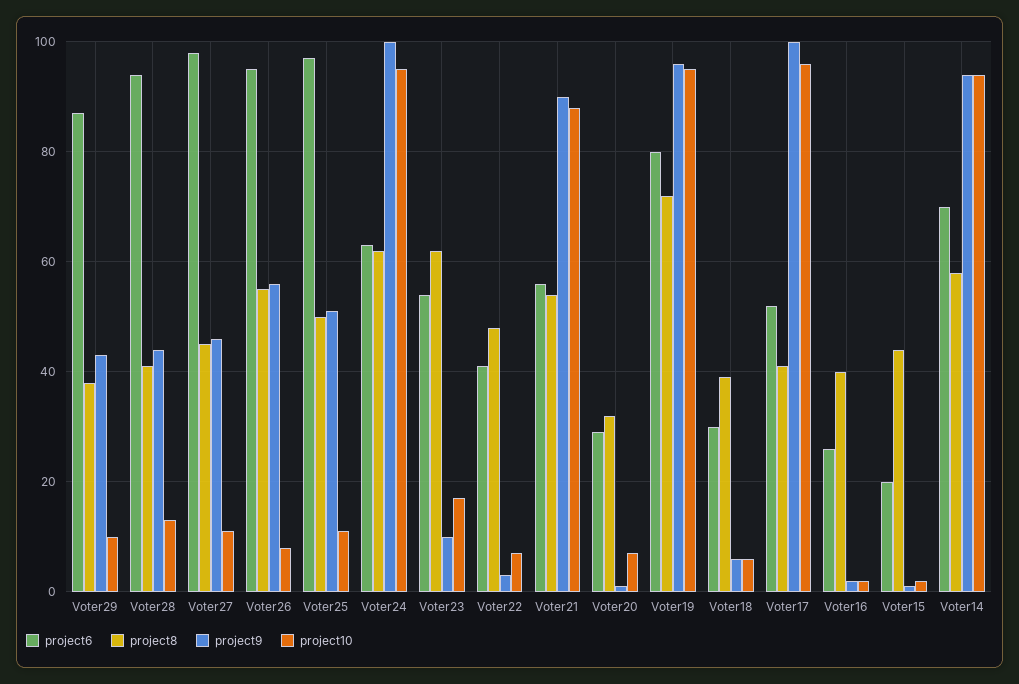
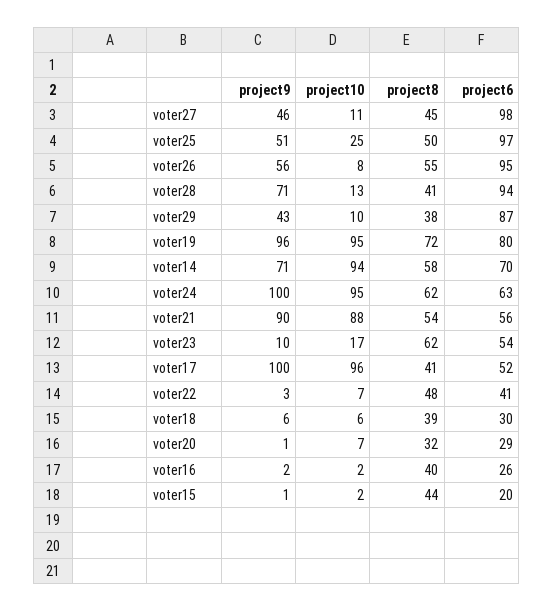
  {
    "project6": {
      "Voter29": 87,
      "Voter28": 94,
      "Voter27": 98,
      "Voter26": 95,
      "Voter25": 97,
      "Voter24": 63,
      "Voter23": 54,
      "Voter22": 41,
      "Voter21": 56,
      "Voter20": 29,
      "Voter19": 80,
      "Voter18": 30,
      "Voter17": 52,
      "Voter16": 26,
      "Voter15": 20,
      "Voter14": 70
    },
    "project8": {
      "Voter29": 38,
      "Voter28": 41,
      "Voter27": 45,
      "Voter26": 55,
      "Voter25": 50,
      "Voter24": 62,
      "Voter23": 62,
      "Voter22": 48,
      "Voter21": 54,
      "Voter20": 32,
      "Voter19": 72,
      "Voter18": 39,
      "Voter17": 41,
      "Voter16": 40,
      "Voter15": 44,
      "Voter14": 58
    },
    "project9": {
      "Voter29": 43,
-     "Voter28": 45,
+     "Voter28": 71,
      "Voter27": 46,
      "Voter26": 56,
      "Voter25": 51,
      "Voter24": 100,
      "Voter23": 10,
      "Voter22": 3,
      "Voter21": 90,
      "Voter20": 1,
      "Voter19": 96,
      "Voter18": 6,
      "Voter17": 100,
      "Voter16": 2,
      "Voter15": 1,
-     "Voter14": 95
+     "Voter14": 71
    },
    "project10": {
      "Voter29": 10,
      "Voter28": 13,
      "Voter27": 11,
      "Voter26": 8,
-     "Voter25": 10,
+     "Voter25": 25,
      "Voter24": 95,
      "Voter23": 17,
      "Voter22": 7,
      "Voter21": 88,
      "Voter20": 7,
      "Voter19": 95,
      "Voter18": 6,
      "Voter17": 96,
      "Voter16": 2,
      "Voter15": 2,
      "Voter14": 94
    }
  }

